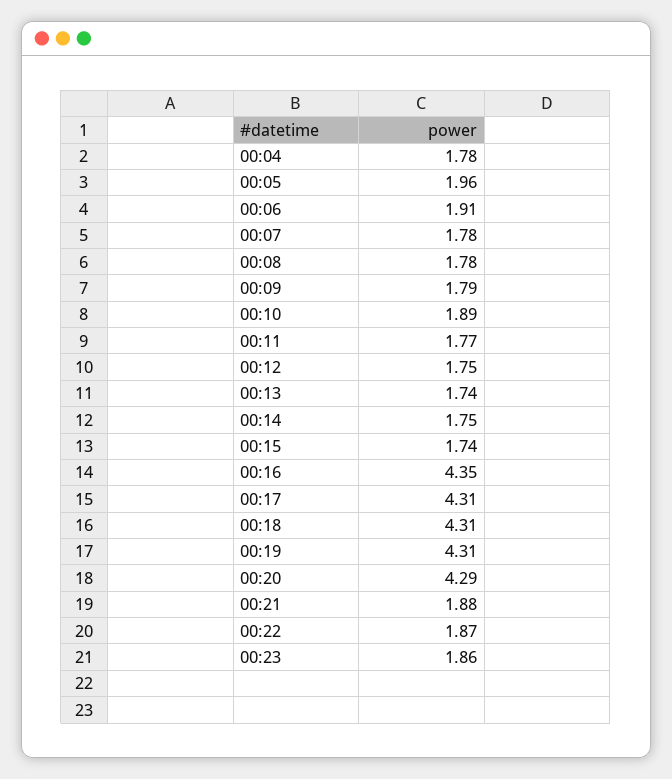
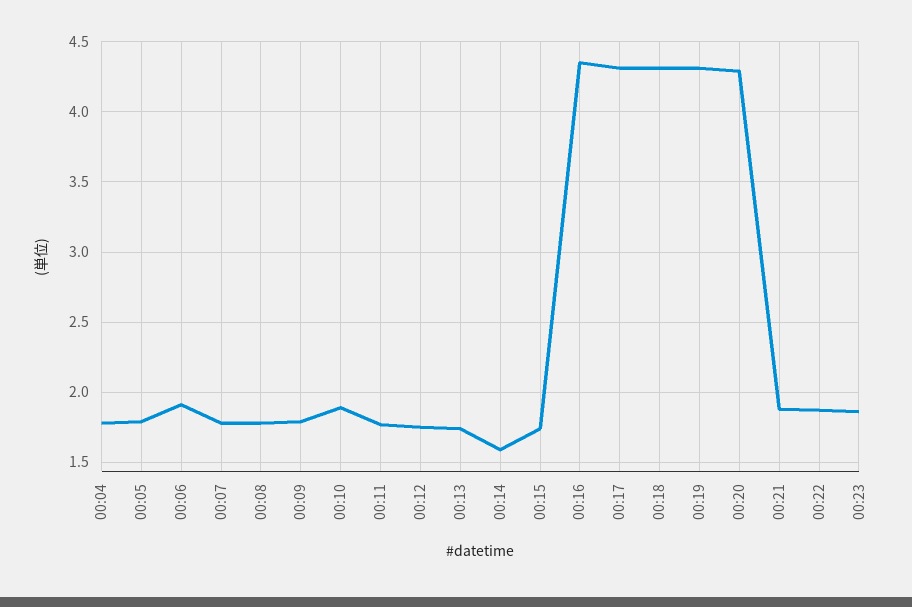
  {
    "00:04": 1.78,
-   "00:05": 1.96,
+   "00:05": 1.8,
    "00:06": 1.91,
    "00:07": 1.78,
    "00:08": 1.78,
    "00:09": 1.79,
    "00:10": 1.89,
    "00:11": 1.77,
    "00:12": 1.75,
    "00:13": 1.74,
-   "00:14": 1.75,
+   "00:14": 1.6,
    "00:15": 1.74,
    "00:16": 4.35,
    "00:17": 4.31,
    "00:18": 4.31,
    "00:19": 4.31,
    "00:20": 4.29,
    "00:21": 1.88,
    "00:22": 1.87,
    "00:23": 1.86
  }

